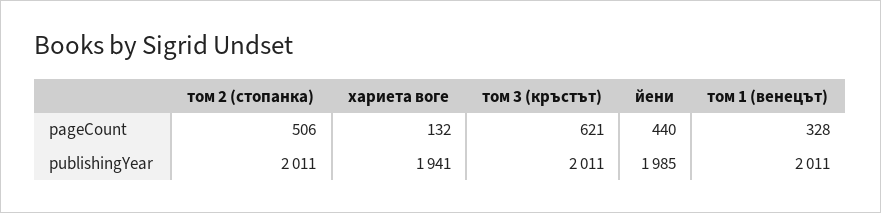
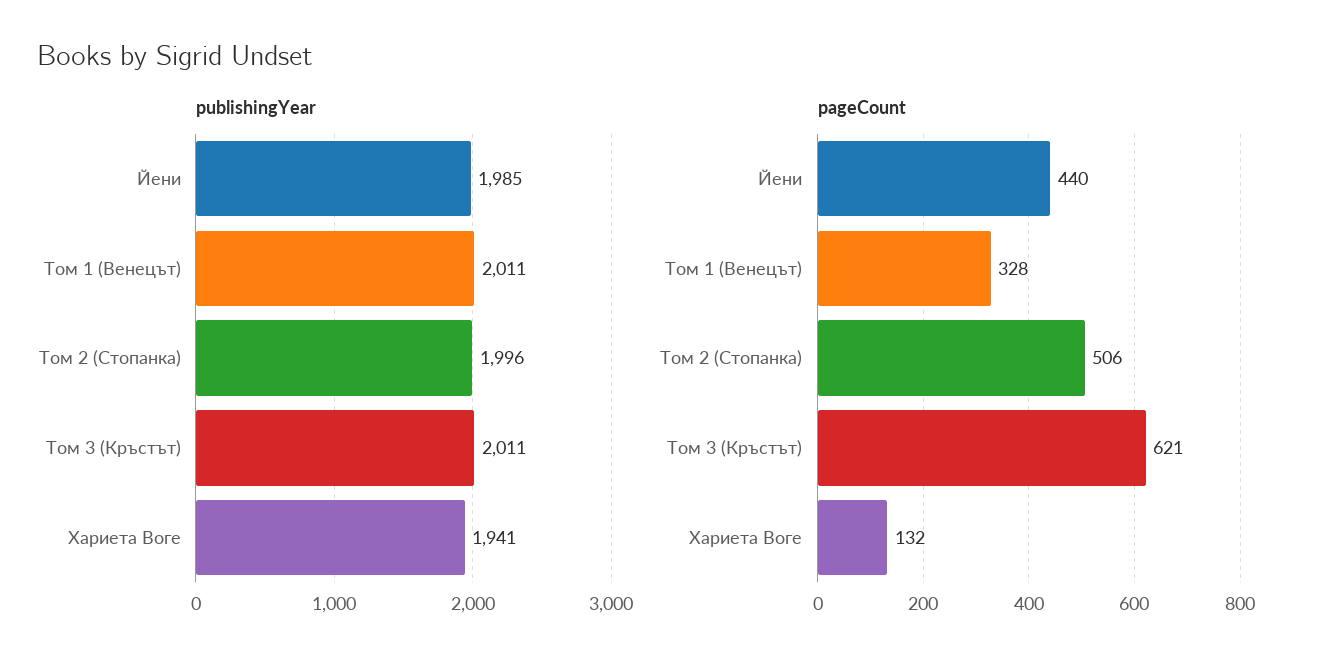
  {
    "pageCount": {
      "том 2 (стопанка)": 506,
      "хариета воге": 132,
      "том 3 (кръстът)": 621,
      "йени": 440,
      "том 1 (венецът)": 328
    },
    "publishingYear": {
-     "том 2 (стопанка)": 2011,
+     "том 2 (стопанка)": 1996,
      "хариета воге": 1941,
      "том 3 (кръстът)": 2011,
      "йени": 1985,
      "том 1 (венецът)": 2011
    }
  }

